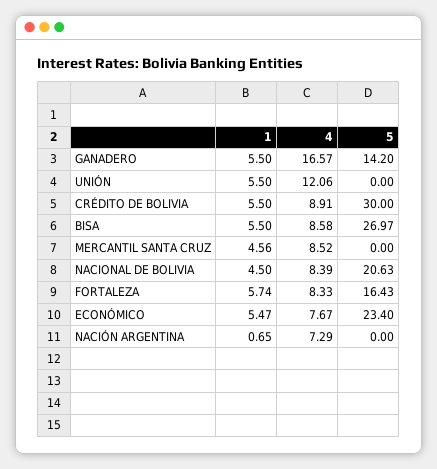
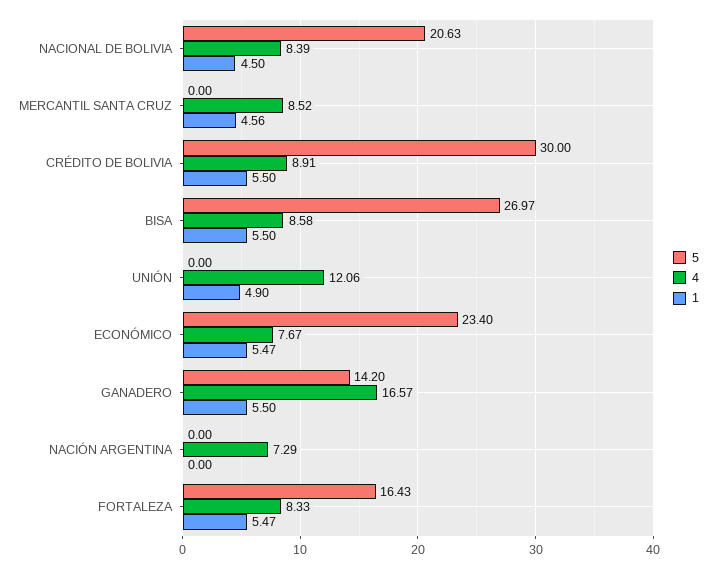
  {
    "1": {
      "GANADERO": 5.5,
-     "UNIÓN": 5.5,
+     "UNIÓN": 4.9,
      "CRÉDITO DE BOLIVIA": 5.5,
      "BISA": 5.5,
      "MERCANTIL SANTA CRUZ": 4.56,
      "NACIONAL DE BOLIVIA": 4.5,
-     "FORTALEZA": 5.74,
+     "FORTALEZA": 5.47,
      "ECONÓMICO": 5.47,
-     "NACIÓN ARGENTINA": 0.65
+     "NACIÓN ARGENTINA": 0
    },
    "4": {
      "GANADERO": 16.57,
      "UNIÓN": 12.06,
      "CRÉDITO DE BOLIVIA": 8.91,
      "BISA": 8.58,
      "MERCANTIL SANTA CRUZ": 8.52,
      "NACIONAL DE BOLIVIA": 8.39,
      "FORTALEZA": 8.33,
      "ECONÓMICO": 7.67,
      "NACIÓN ARGENTINA": 7.29
    },
    "5": {
      "GANADERO": 14.2,
      "UNIÓN": 0,
      "CRÉDITO DE BOLIVIA": 30,
      "BISA": 26.97,
      "MERCANTIL SANTA CRUZ": 0,
      "NACIONAL DE BOLIVIA": 20.63,
      "FORTALEZA": 16.43,
      "ECONÓMICO": 23.4,
      "NACIÓN ARGENTINA": 0
    }
  }

